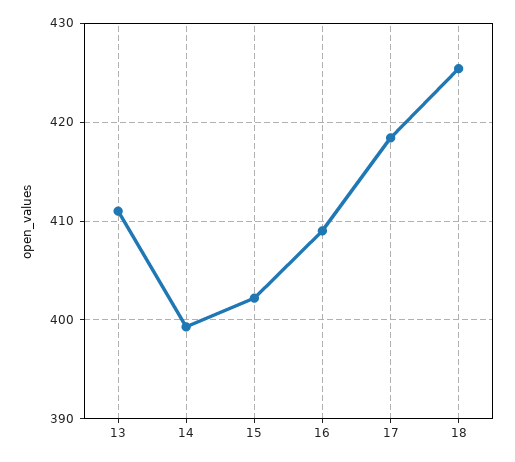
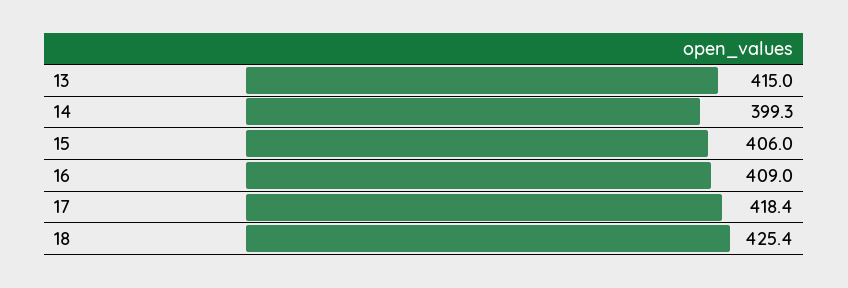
  {
-   "13": 411,
+   "13": 415,
    "14": 399.3,
-   "15": 402,
+   "15": 406,
    "16": 409,
    "17": 418.4,
    "18": 425.4
  }

